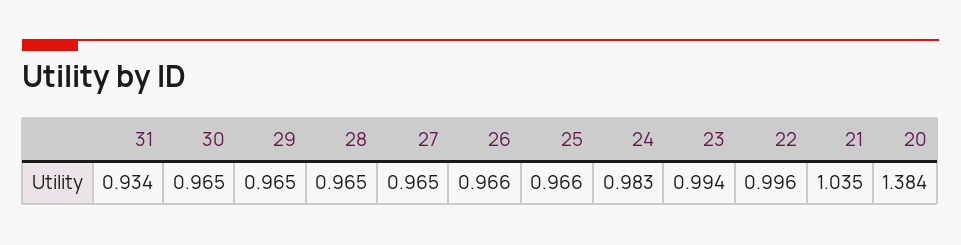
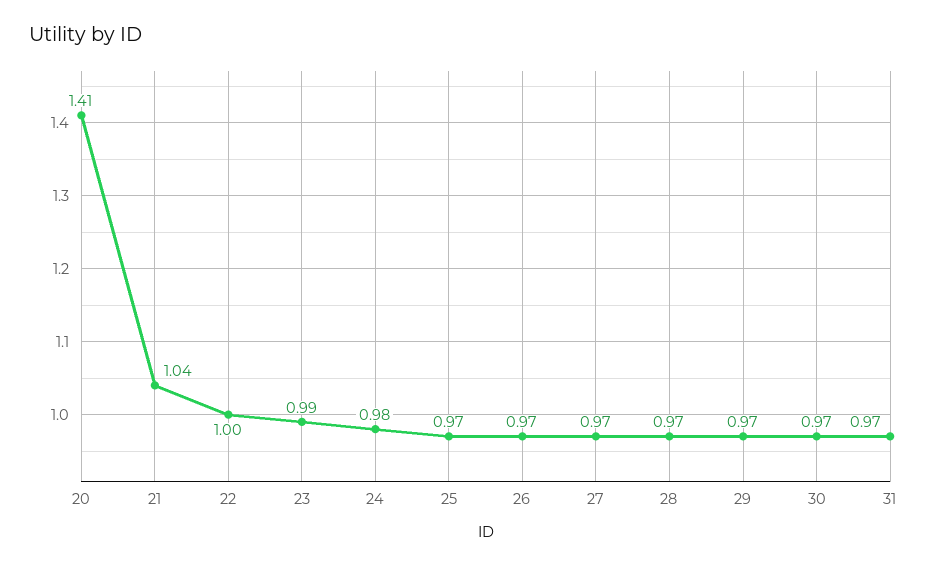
  {
-   "31": 0.934,
+   "31": 0.97,
    "30": 0.965,
    "29": 0.965,
    "28": 0.965,
    "27": 0.965,
    "26": 0.966,
    "25": 0.966,
    "24": 0.983,
    "23": 0.994,
    "22": 0.996,
    "21": 1.035,
-   "20": 1.384
+   "20": 1.41
  }

